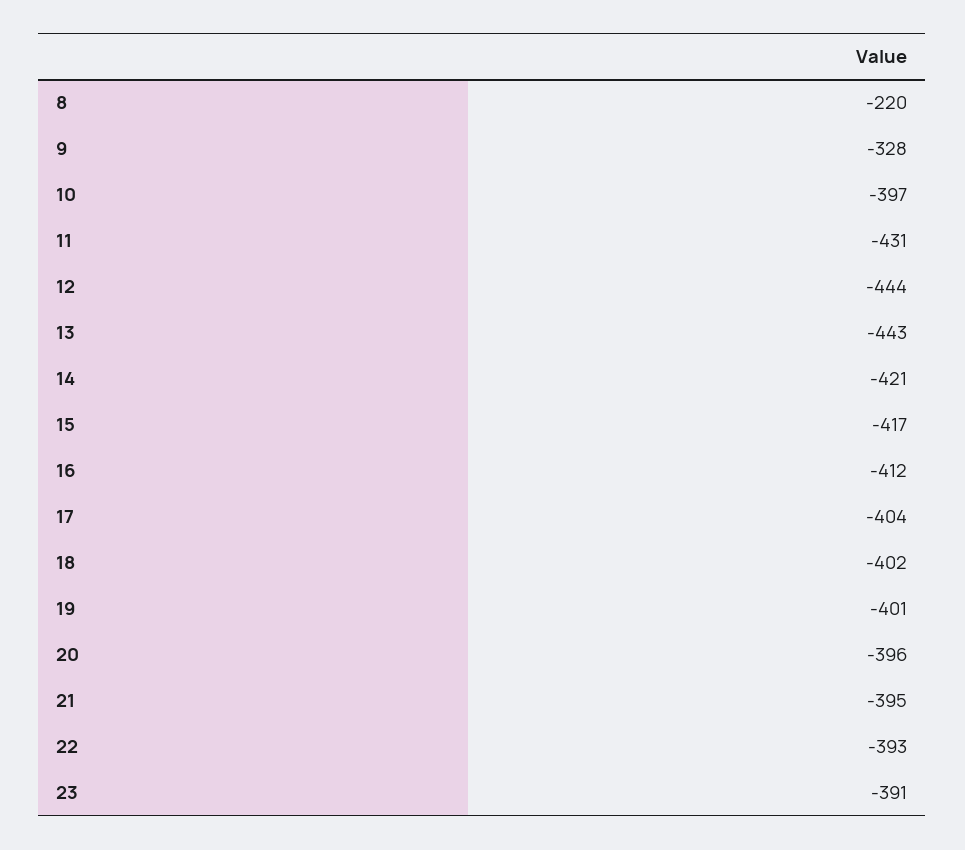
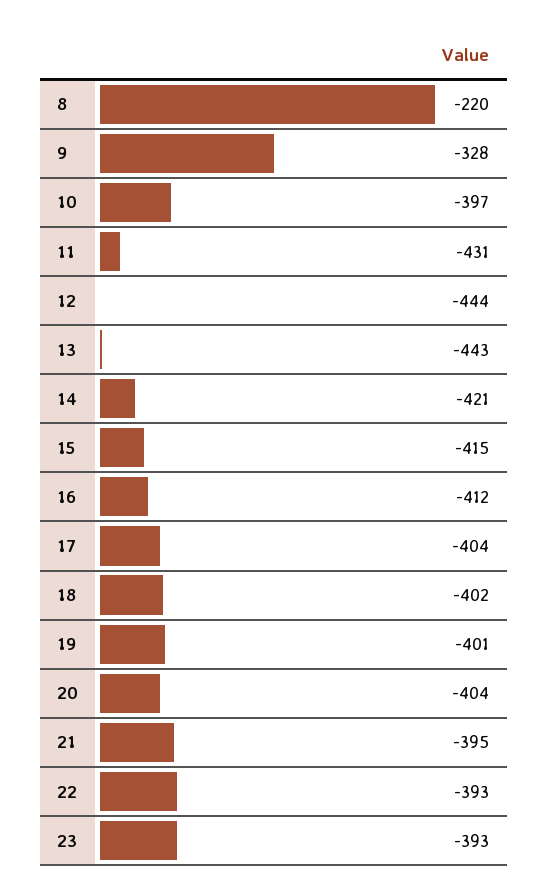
  {
    "8": -220,
    "9": -328,
    "10": -397,
    "11": -431,
    "12": -444,
    "13": -443,
    "14": -421,
-   "15": -417,
+   "15": -415,
    "16": -412,
    "17": -404,
    "18": -402,
    "19": -401,
-   "20": -396,
+   "20": -404,
    "21": -395,
    "22": -393,
-   "23": -391
+   "23": -393
  }

